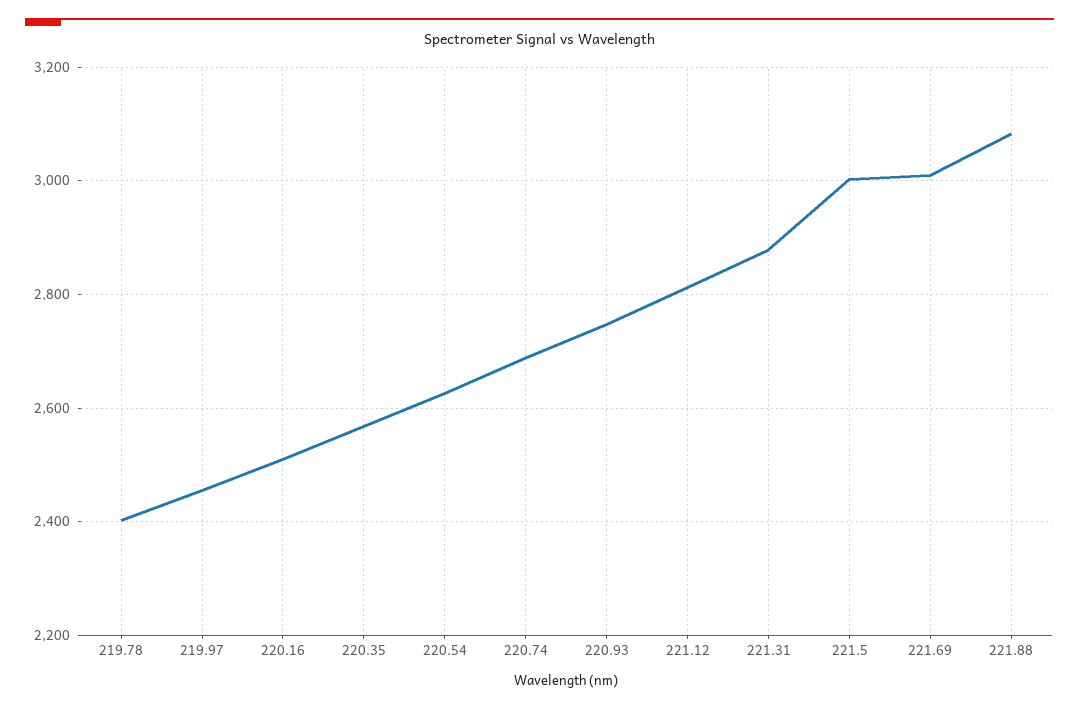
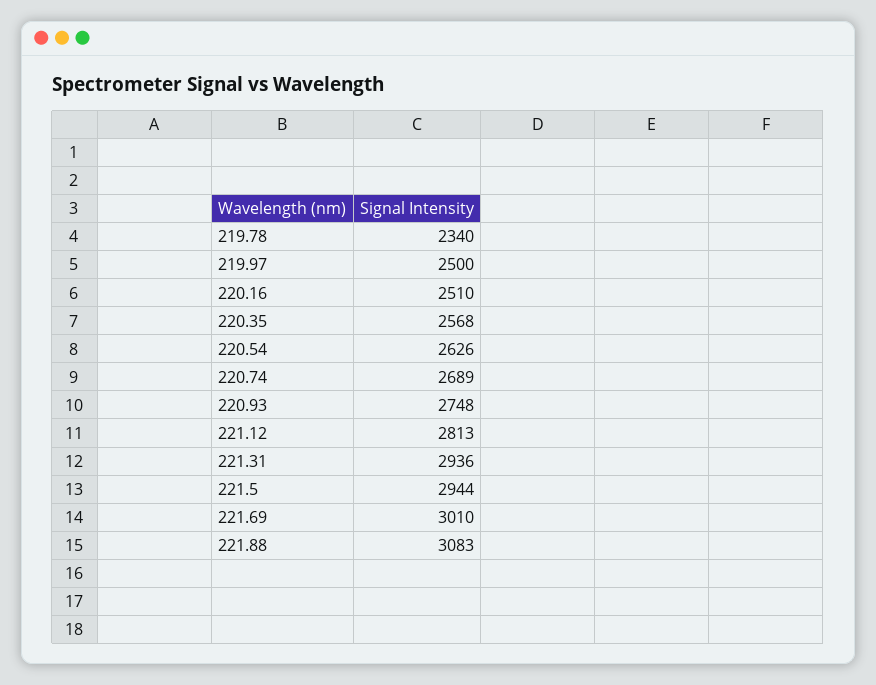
  {
-   "219.78": 2400,
+   "219.78": 2340,
-   "219.97": 2460,
+   "219.97": 2500,
    "220.16": 2510,
    "220.35": 2568,
    "220.54": 2626,
    "220.74": 2689,
    "220.93": 2748,
    "221.12": 2813,
-   "221.31": 2880,
+   "221.31": 2936,
-   "221.5": 3000,
+   "221.5": 2944,
    "221.69": 3010,
    "221.88": 3083
  }

